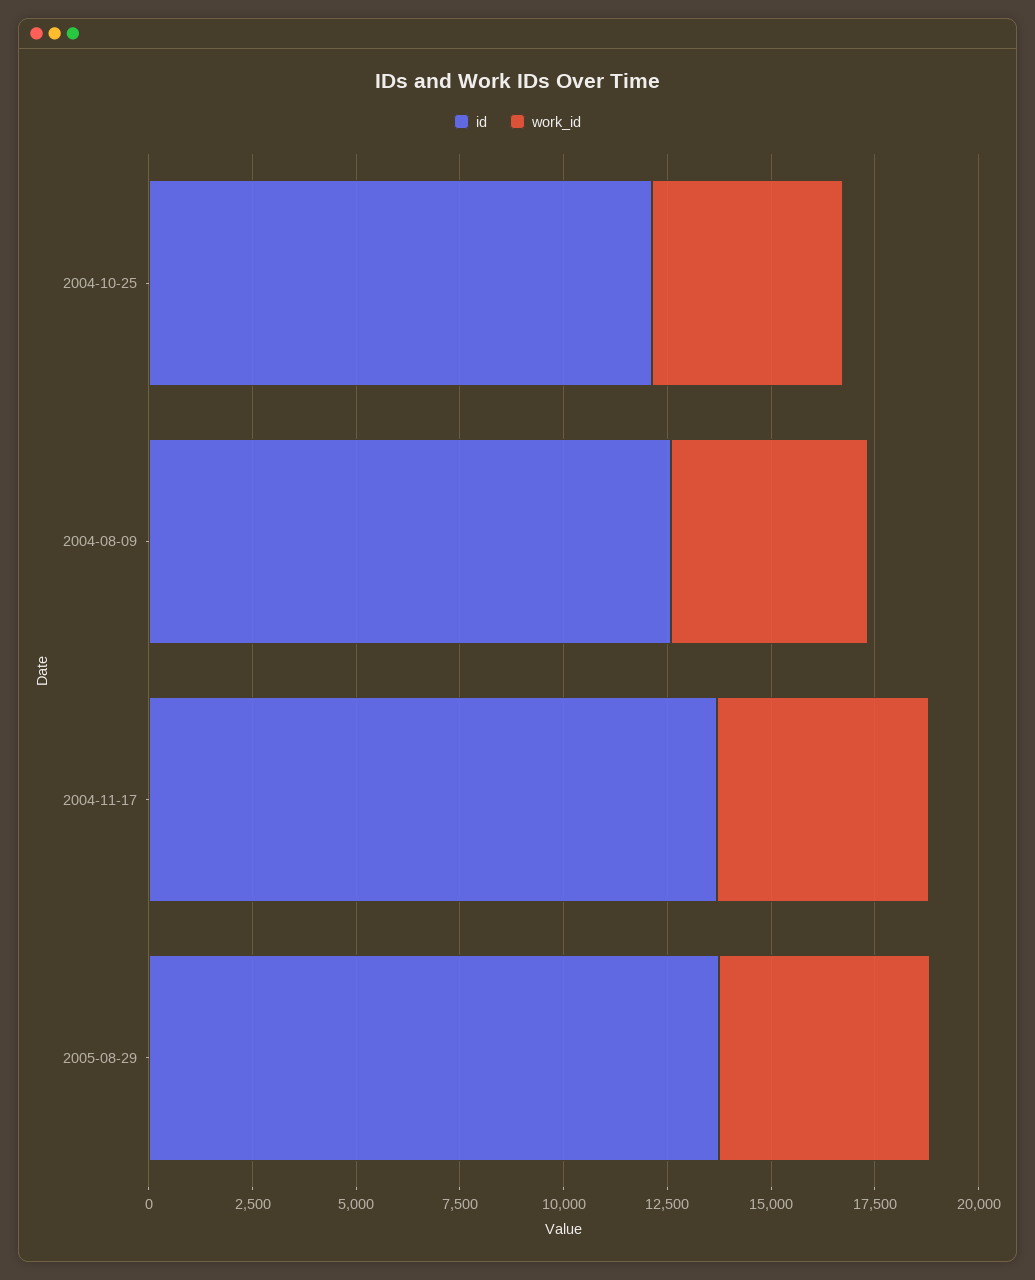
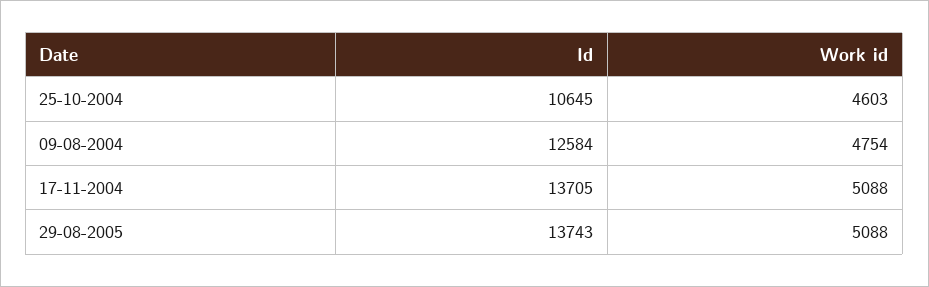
  {
    "id": {
-     "2004-10-25": 12000,
+     "2004-10-25": 10645,
      "2004-08-09": 12584,
      "2004-11-17": 13705,
      "2005-08-29": 13743
    },
    "work_id": {
      "2004-10-25": 4603,
      "2004-08-09": 4754,
      "2004-11-17": 5088,
      "2005-08-29": 5088
    }
  }

